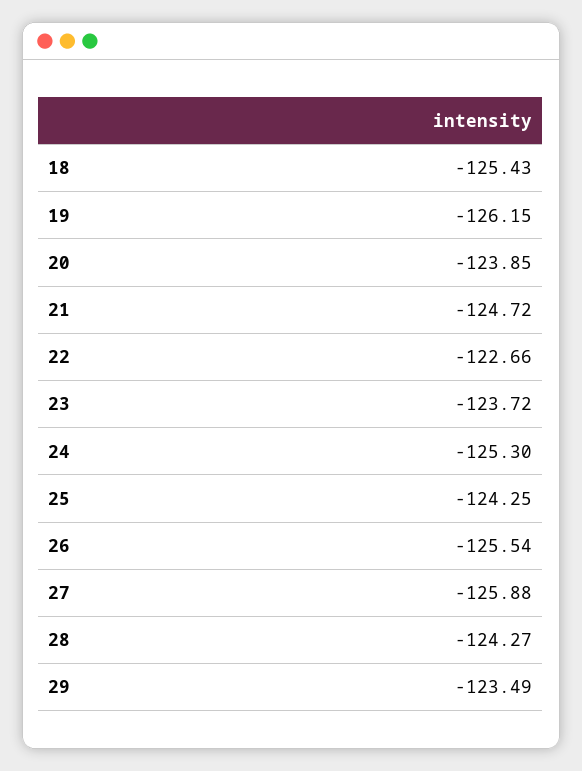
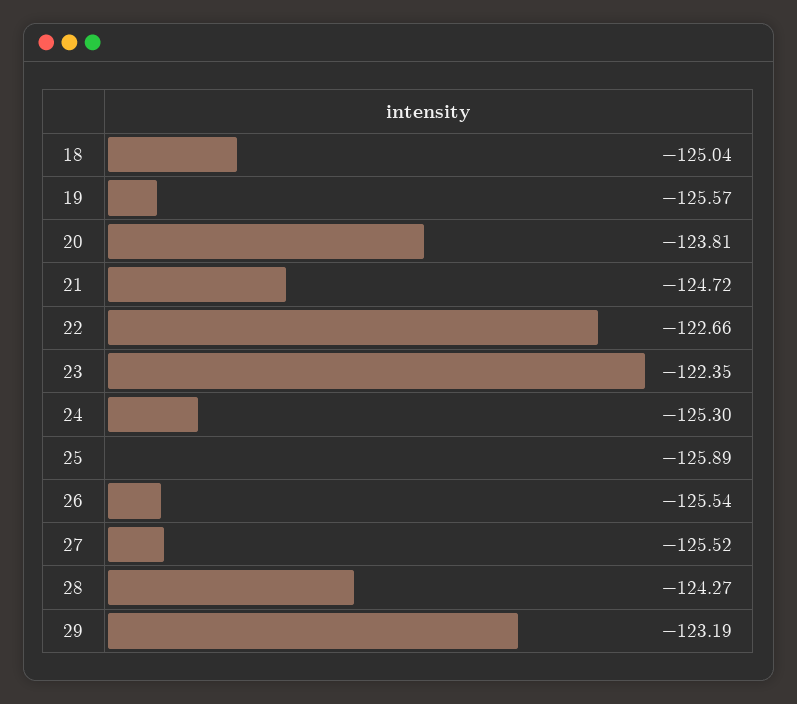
  {
-   "18": -125.43,
+   "18": -125.04,
-   "19": -126.15,
+   "19": -125.57,
-   "20": -123.85,
+   "20": -123.81,
    "21": -124.72,
    "22": -122.66,
-   "23": -123.72,
+   "23": -122.35,
    "24": -125.3,
-   "25": -124.25,
+   "25": -125.89,
    "26": -125.54,
-   "27": -125.88,
+   "27": -125.52,
    "28": -124.27,
-   "29": -123.49
+   "29": -123.19
  }

